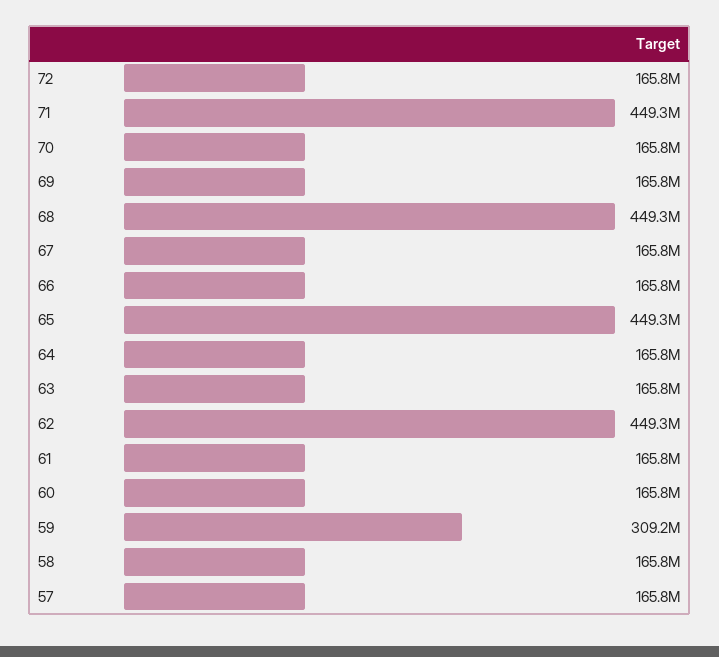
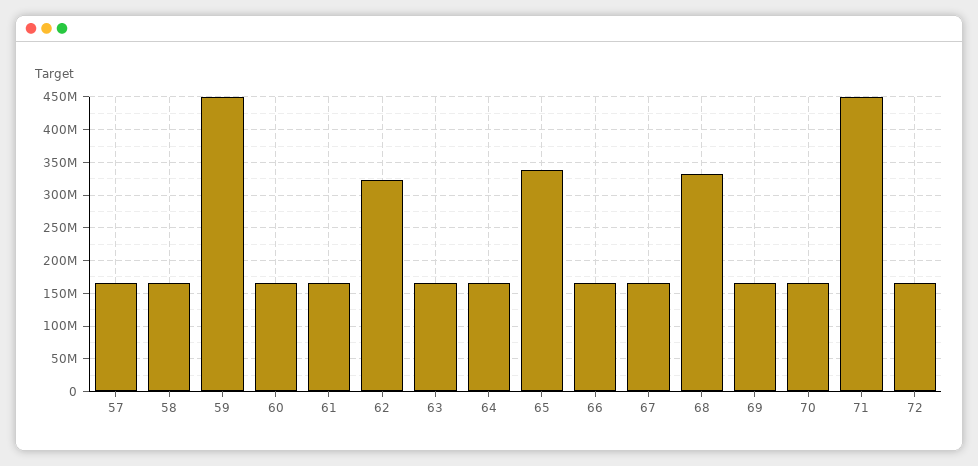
  {
    "72": 165800000,
    "71": 449300000,
    "70": 165800000,
    "69": 165800000,
-   "68": 449300000,
+   "68": 330000000,
    "67": 165800000,
    "66": 165800000,
-   "65": 449300000,
+   "65": 340000000,
    "64": 165800000,
    "63": 165800000,
-   "62": 449300000,
+   "62": 320000000,
    "61": 165800000,
    "60": 165800000,
-   "59": 309200000,
+   "59": 450000000,
    "58": 165800000,
    "57": 165800000
  }

